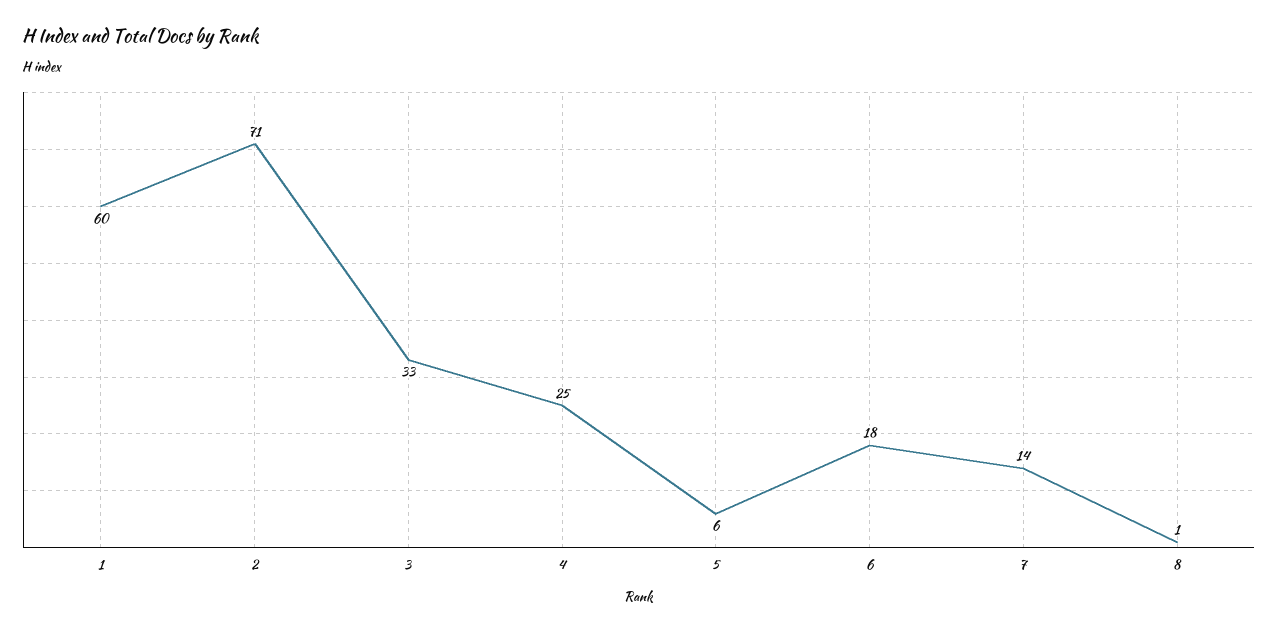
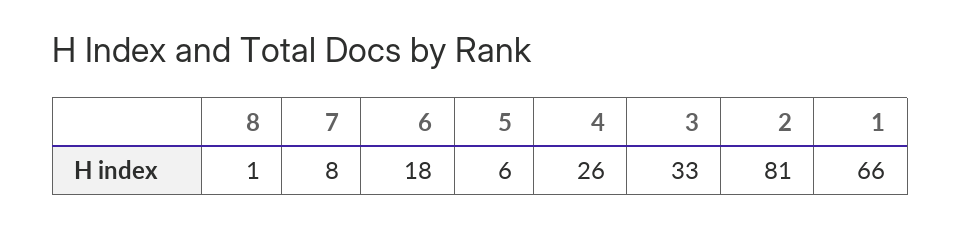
  {
-   "1": 60,
+   "1": 66,
-   "2": 71,
+   "2": 81,
    "3": 33,
-   "4": 25,
+   "4": 26,
    "5": 6,
    "6": 18,
-   "7": 14,
+   "7": 8,
    "8": 1
  }

